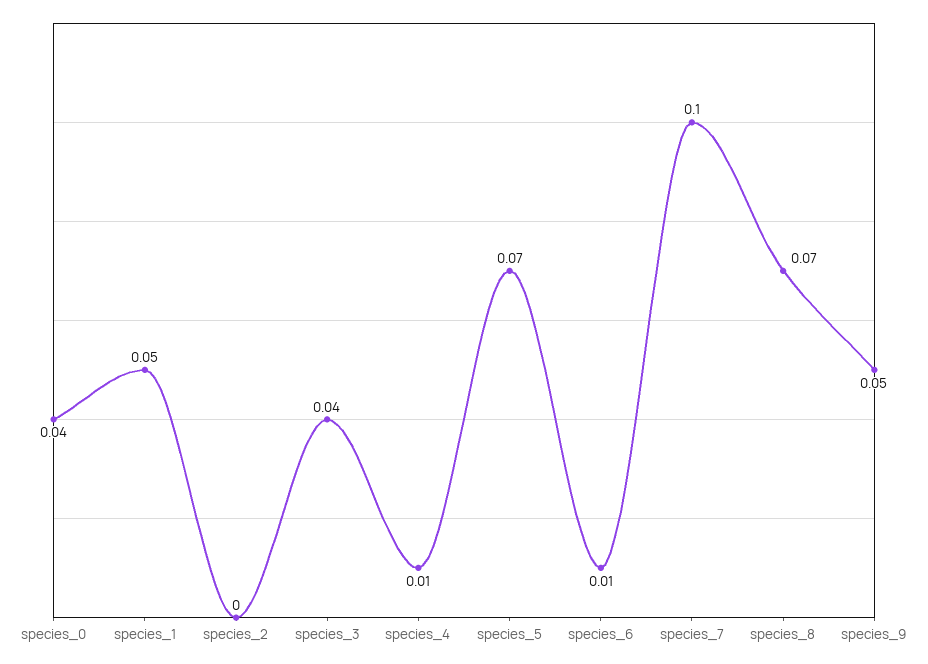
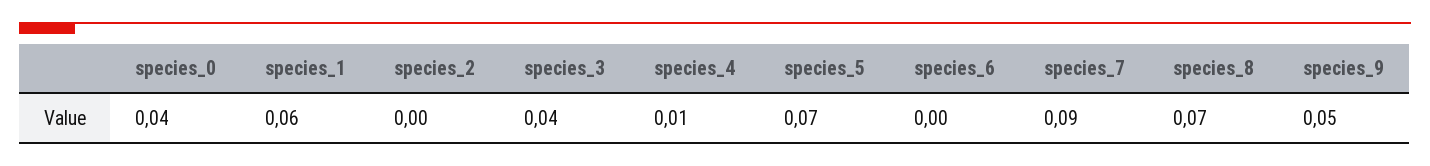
  {
    "species_0": 0.04,
-   "species_1": 0.05,
+   "species_1": 0.06,
    "species_2": 0,
    "species_3": 0.04,
    "species_4": 0.01,
    "species_5": 0.07,
-   "species_6": 0.01,
+   "species_6": 0,
-   "species_7": 0.1,
+   "species_7": 0.09,
    "species_8": 0.07,
    "species_9": 0.05
  }

